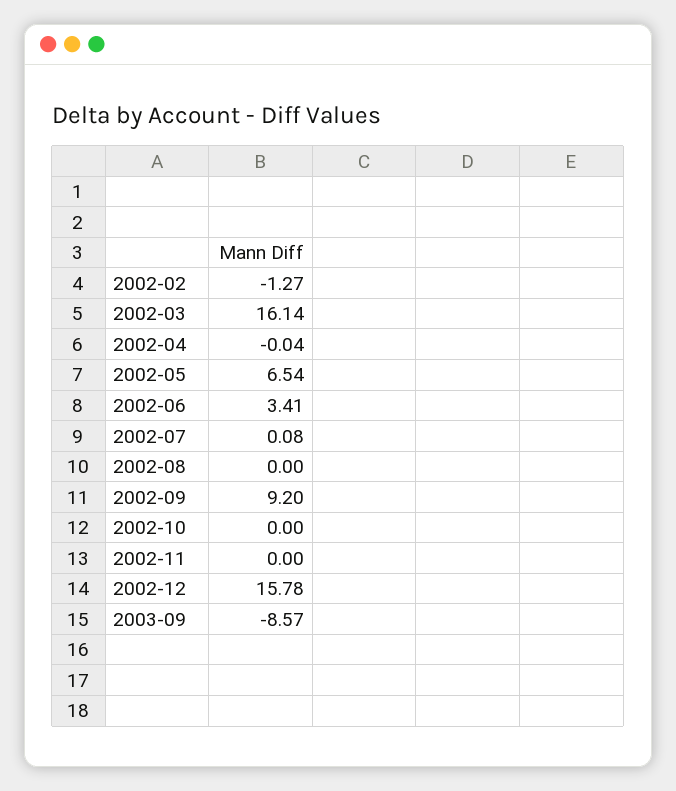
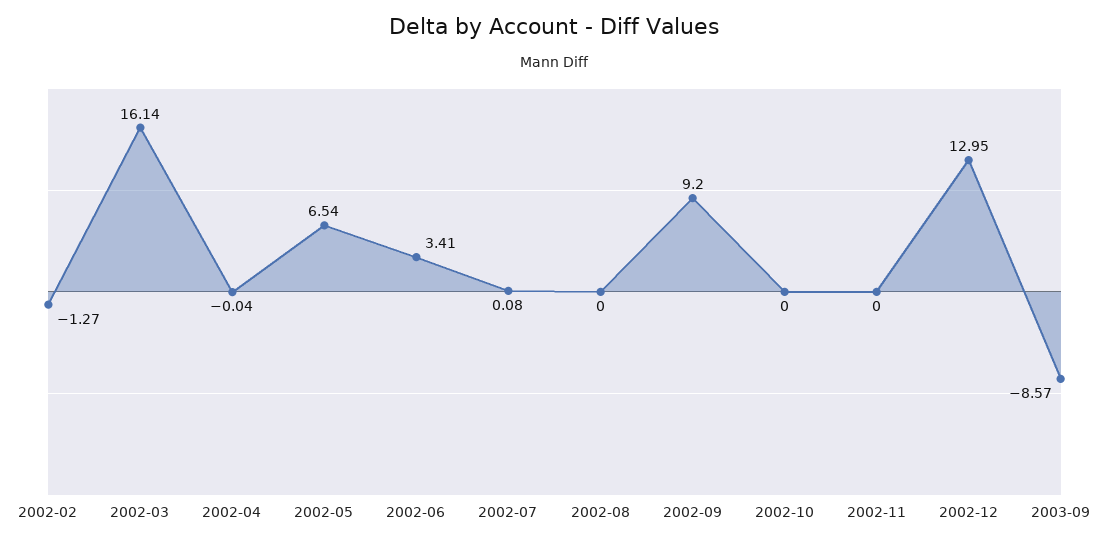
  {
    "2002-02": -1.27,
    "2002-03": 16.14,
    "2002-04": -0.04,
    "2002-05": 6.54,
    "2002-06": 3.41,
    "2002-07": 0.08,
    "2002-08": 0,
    "2002-09": 9.2,
    "2002-10": 0,
    "2002-11": 0,
-   "2002-12": 15.78,
+   "2002-12": 12.95,
    "2003-09": -8.57
  }

